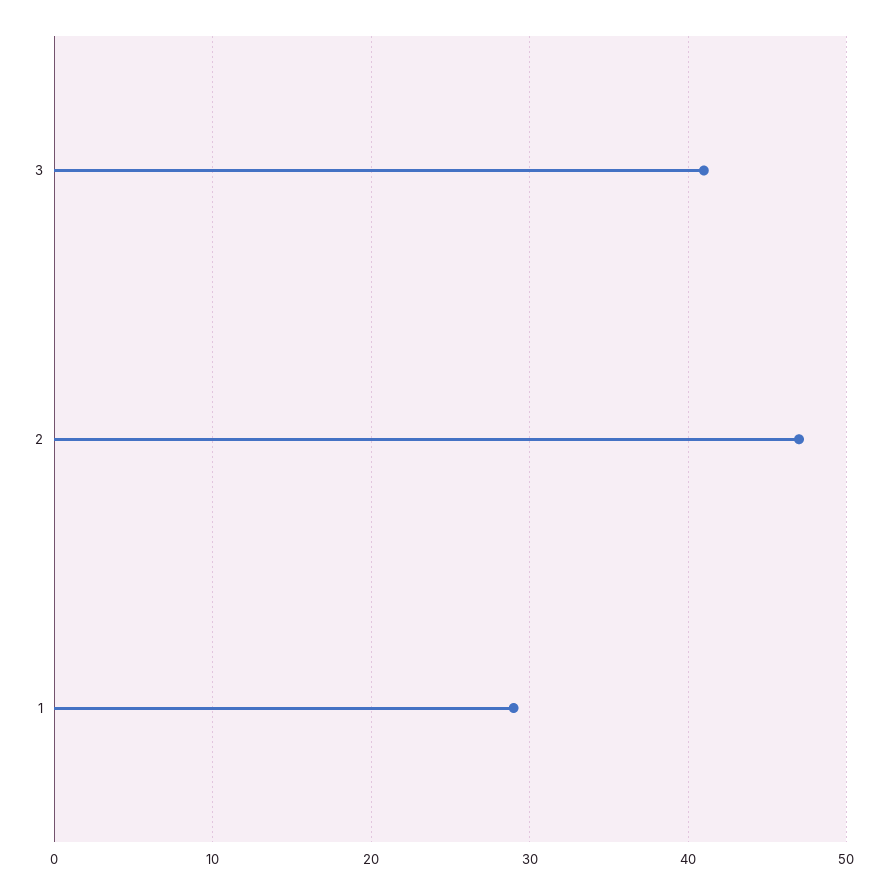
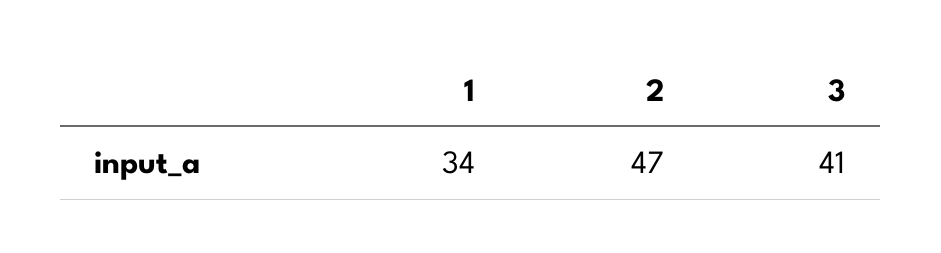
  {
    "3": 41,
    "2": 47,
-   "1": 29
+   "1": 34
  }

